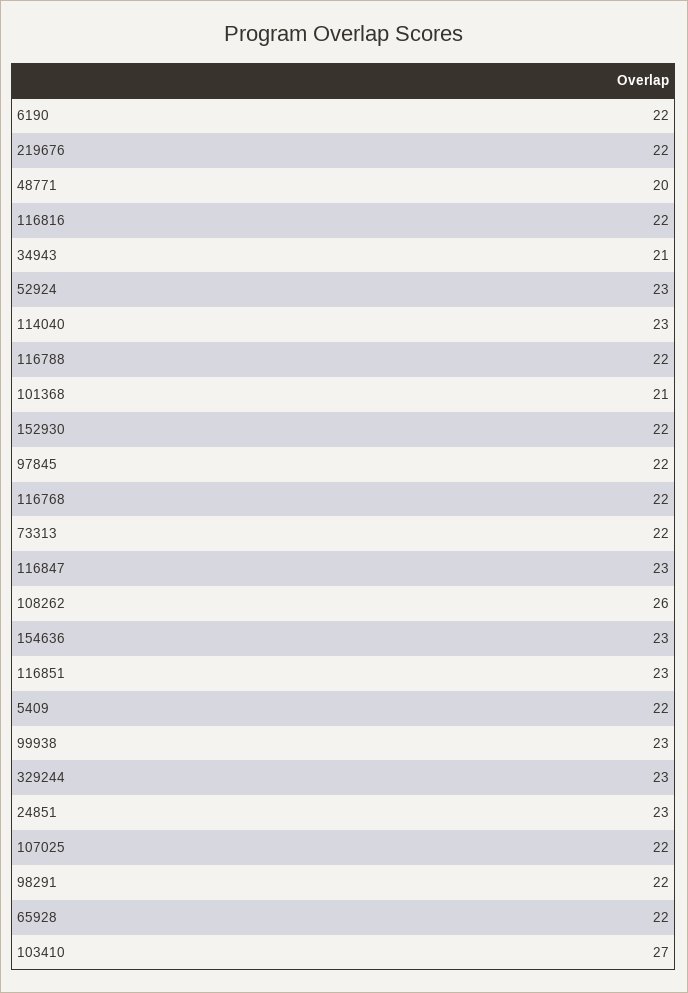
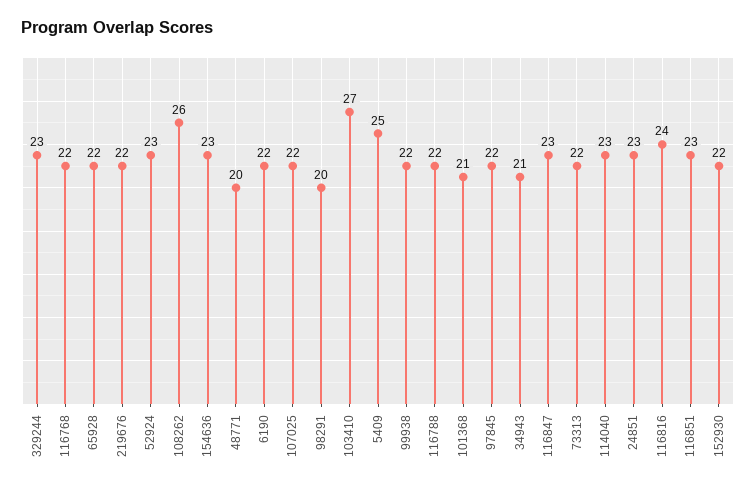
  {
    "6190": 22,
    "219676": 22,
    "48771": 20,
-   "116816": 22,
+   "116816": 24,
    "34943": 21,
    "52924": 23,
    "114040": 23,
    "116788": 22,
    "101368": 21,
    "152930": 22,
    "97845": 22,
    "116768": 22,
    "73313": 22,
    "116847": 23,
    "108262": 26,
    "154636": 23,
    "116851": 23,
-   "5409": 22,
+   "5409": 25,
-   "99938": 23,
+   "99938": 22,
    "329244": 23,
    "24851": 23,
    "107025": 22,
-   "98291": 22,
+   "98291": 20,
    "65928": 22,
    "103410": 27
  }

